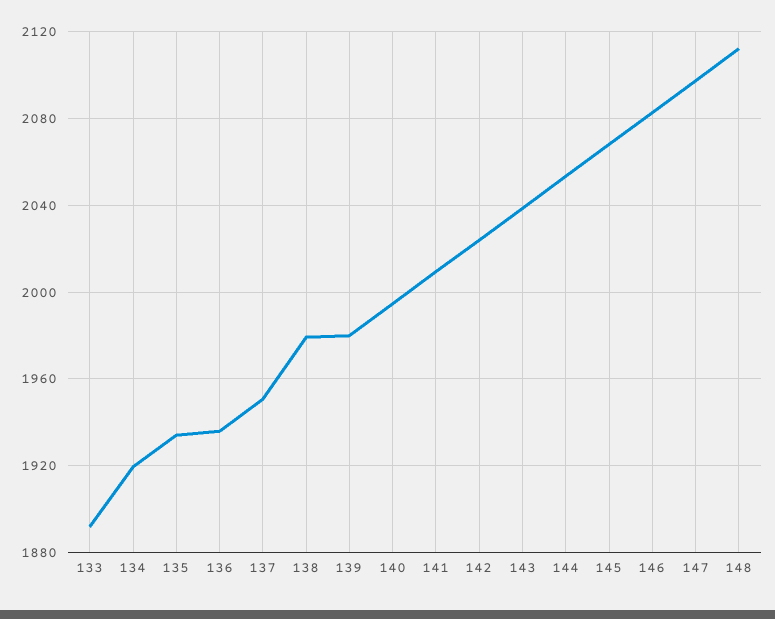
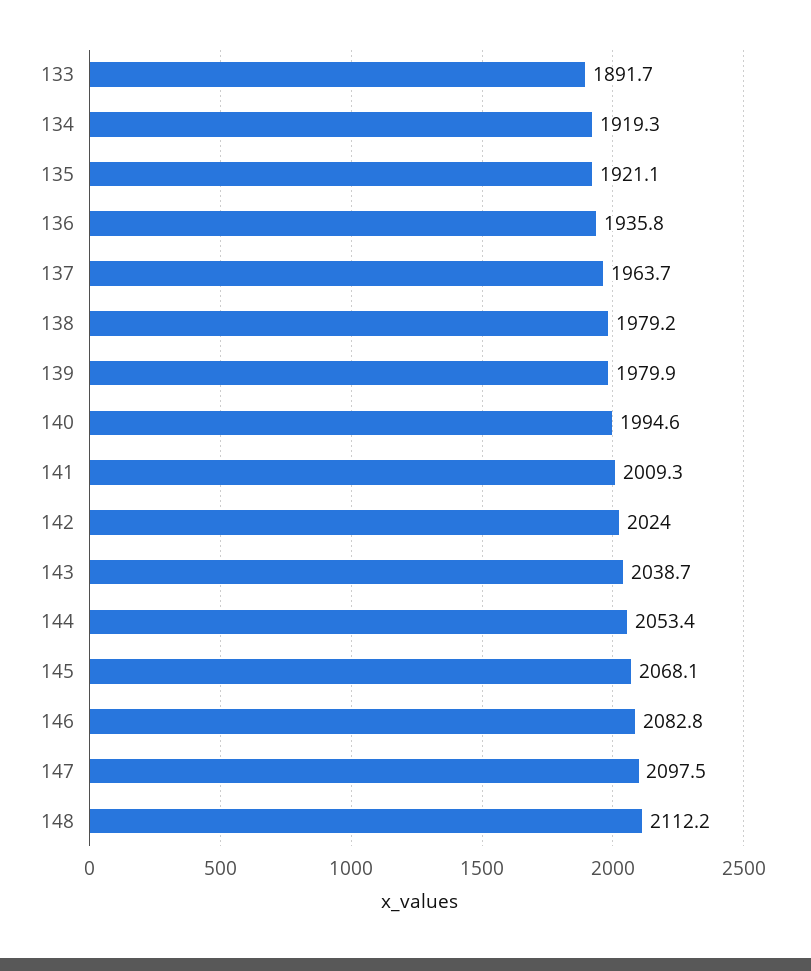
  {
    "133": 1891.7,
    "134": 1919.3,
-   "135": 1935,
+   "135": 1921.1,
    "136": 1935.8,
-   "137": 1950,
+   "137": 1963.7,
    "138": 1979.2,
    "139": 1979.9,
    "140": 1994.6,
    "141": 2009.3,
    "142": 2024,
    "143": 2038.7,
    "144": 2053.4,
    "145": 2068.1,
    "146": 2082.8,
    "147": 2097.5,
    "148": 2112.2
  }

